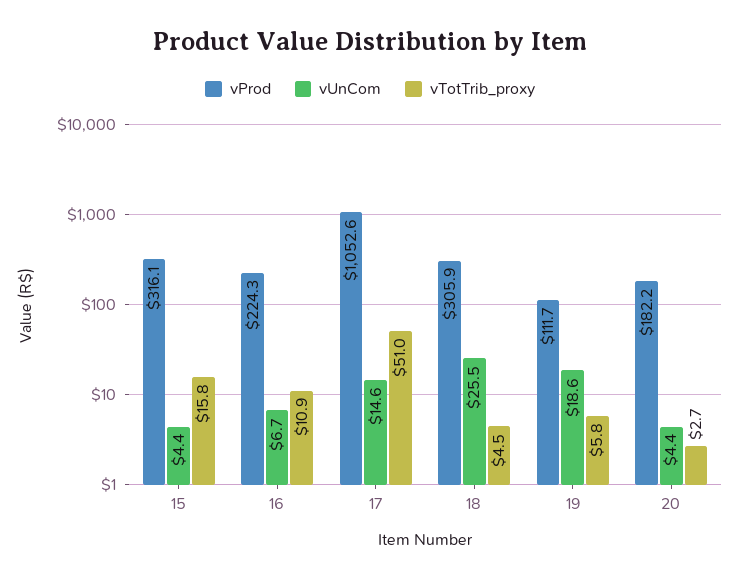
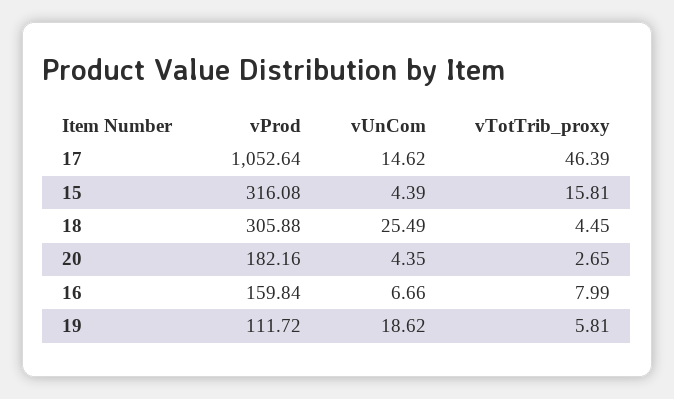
  {
    "vProd": {
      "15": 316.08,
-     "16": 224.3,
+     "16": 159.84,
      "17": 1052.64,
      "18": 305.88,
      "19": 111.72,
      "20": 182.16
    },
    "vUnCom": {
      "15": 4.39,
      "16": 6.66,
      "17": 14.62,
      "18": 25.49,
      "19": 18.62,
      "20": 4.35
    },
    "vTotTrib_proxy": {
      "15": 15.81,
-     "16": 10.9,
+     "16": 7.99,
-     "17": 51,
+     "17": 46.39,
      "18": 4.45,
      "19": 5.81,
      "20": 2.65
    }
  }

